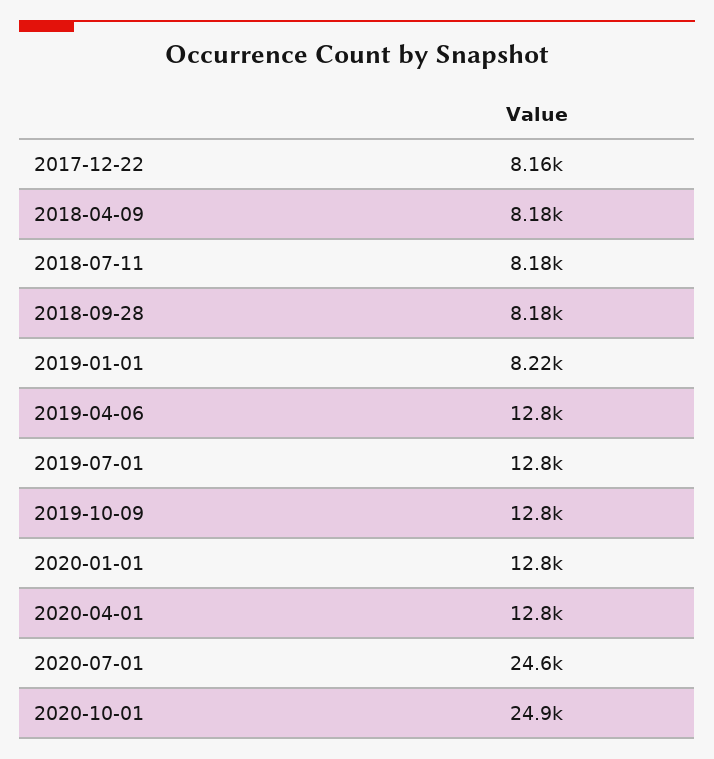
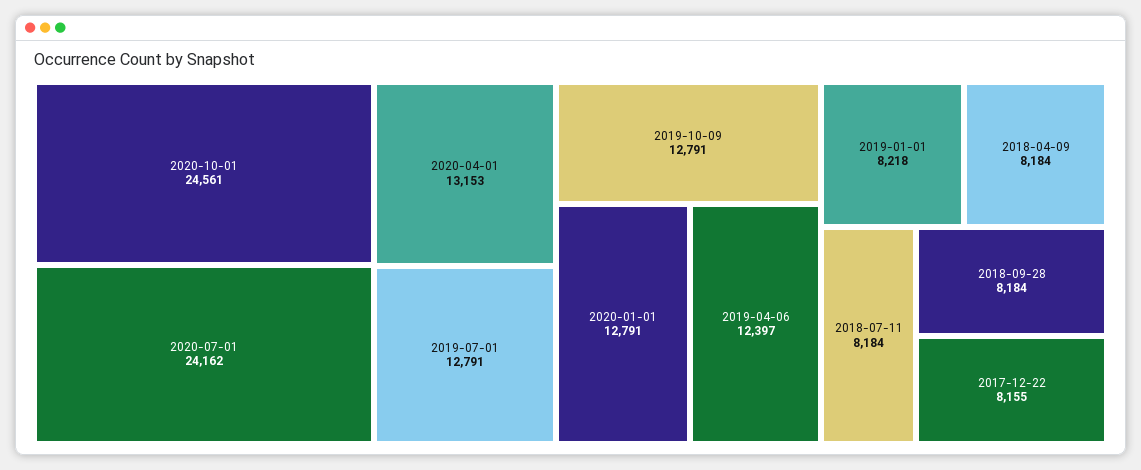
  {
    "2017-12-22": 8155,
    "2018-04-09": 8184,
    "2018-07-11": 8184,
    "2018-09-28": 8184,
    "2019-01-01": 8218,
-   "2019-04-06": 12800,
+   "2019-04-06": 12397,
    "2019-07-01": 12791,
    "2019-10-09": 12791,
    "2020-01-01": 12791,
-   "2020-04-01": 12800,
+   "2020-04-01": 13153,
-   "2020-07-01": 24600,
+   "2020-07-01": 24162,
-   "2020-10-01": 24900
+   "2020-10-01": 24561
  }

